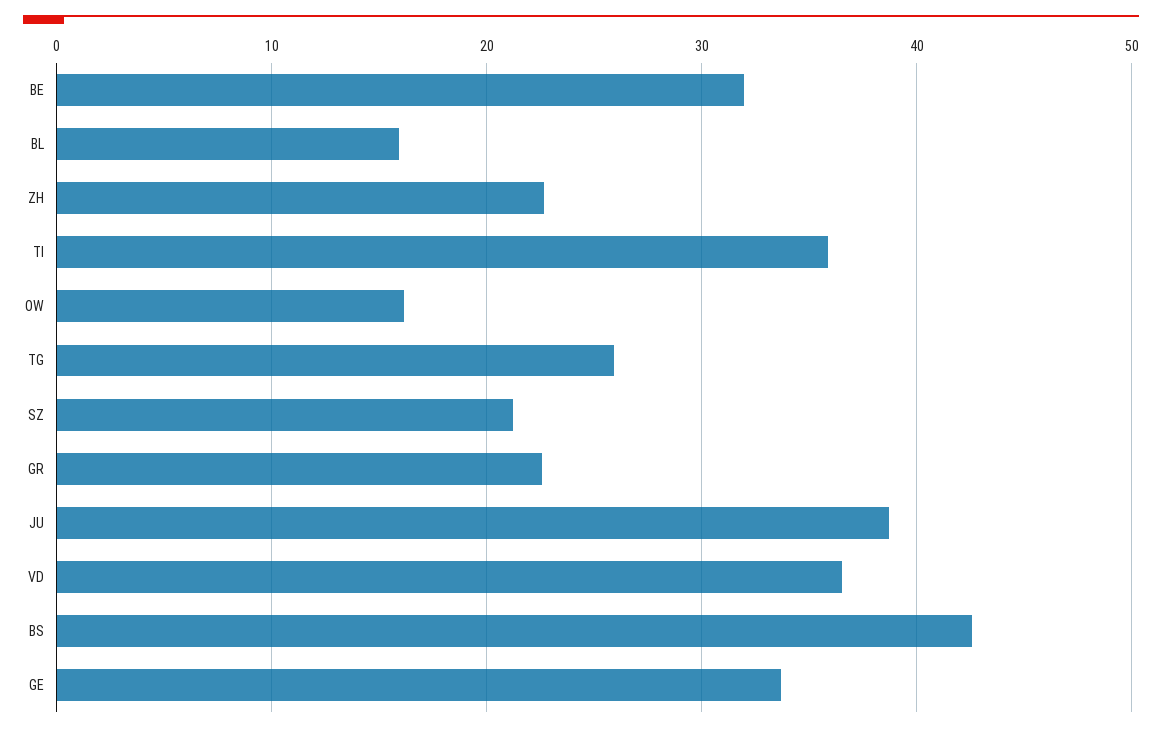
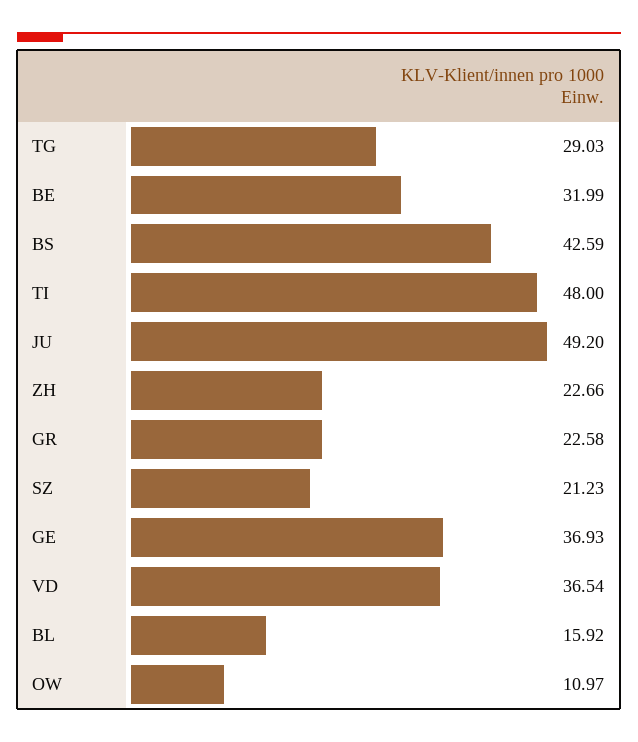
  {
    "BE": 31.99,
    "BL": 15.92,
    "ZH": 22.66,
-   "TI": 36,
+   "TI": 48,
-   "OW": 16,
+   "OW": 10.97,
-   "TG": 26,
+   "TG": 29.03,
    "SZ": 21.23,
    "GR": 22.58,
-   "JU": 39,
+   "JU": 49.2,
    "VD": 36.54,
    "BS": 42.59,
-   "GE": 34
+   "GE": 36.93
  }

